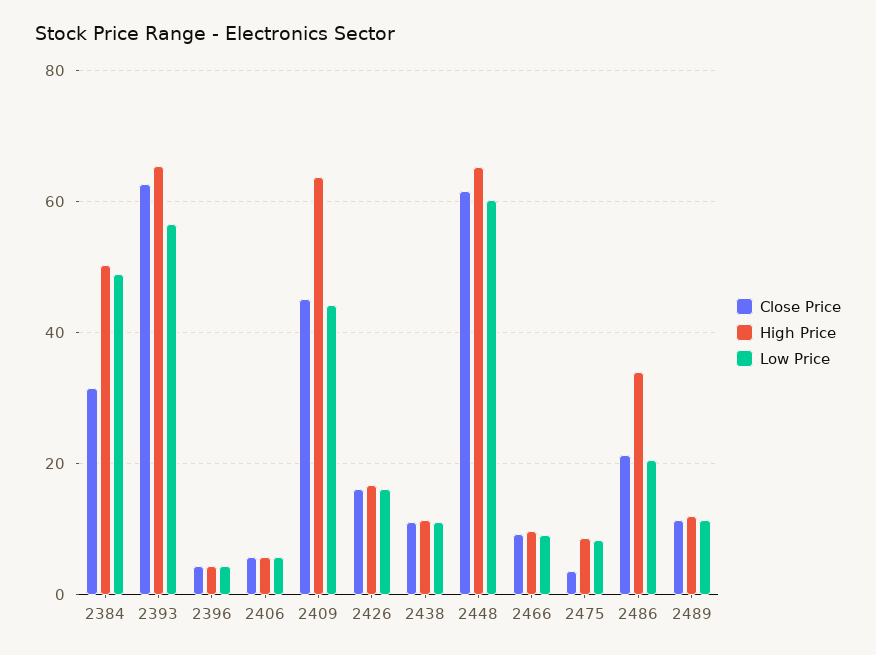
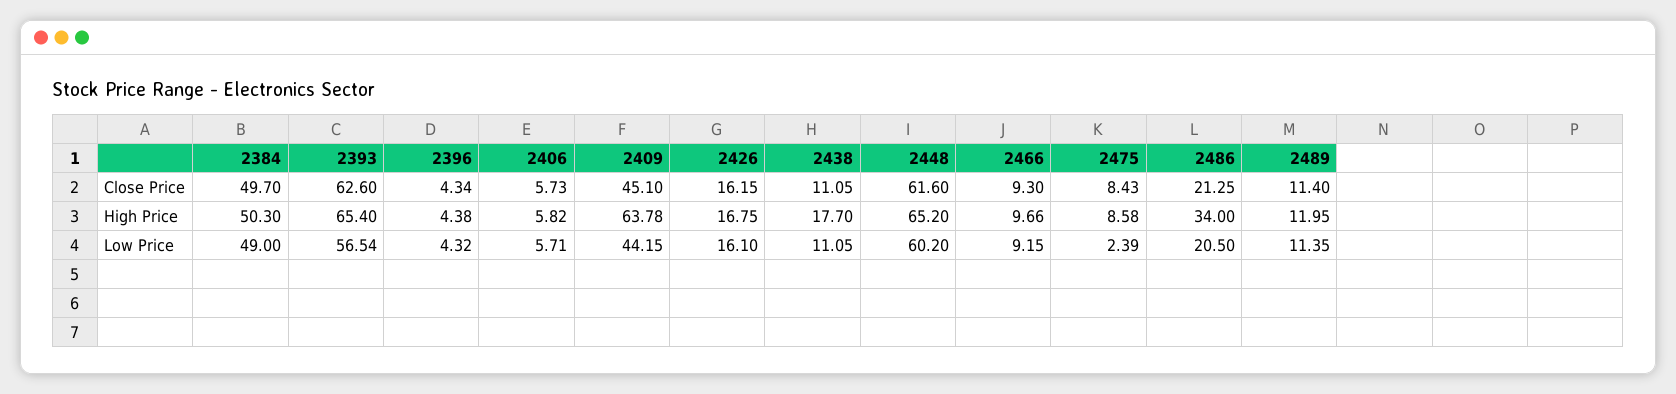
  {
    "Close Price": {
-     "2384": 32,
+     "2384": 49.7,
      "2393": 62.6,
      "2396": 4.34,
      "2406": 5.73,
      "2409": 45.1,
      "2426": 16.15,
      "2438": 11.05,
      "2448": 61.6,
      "2466": 9.3,
-     "2475": 4,
+     "2475": 8.43,
      "2486": 21.25,
      "2489": 11.4
    },
    "High Price": {
      "2384": 50.3,
      "2393": 65.4,
      "2396": 4.38,
      "2406": 5.82,
      "2409": 63.78,
      "2426": 16.75,
-     "2438": 12,
+     "2438": 17.7,
      "2448": 65.2,
      "2466": 9.66,
      "2475": 8.58,
      "2486": 34,
      "2489": 11.95
    },
    "Low Price": {
      "2384": 49,
      "2393": 56.54,
      "2396": 4.32,
      "2406": 5.71,
      "2409": 44.15,
      "2426": 16.1,
      "2438": 11.05,
      "2448": 60.2,
      "2466": 9.15,
-     "2475": 8,
+     "2475": 2.39,
      "2486": 20.5,
      "2489": 11.35
    }
  }

